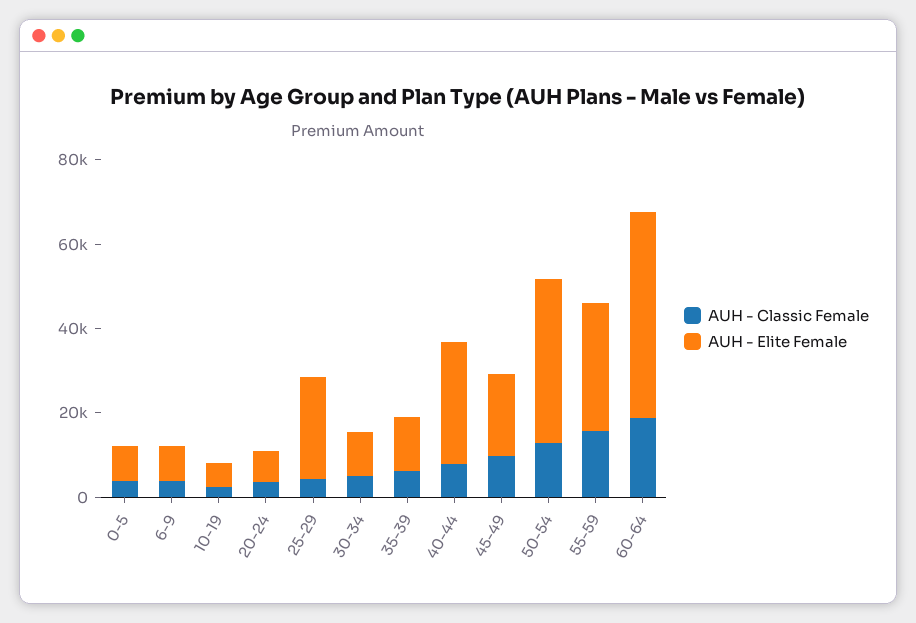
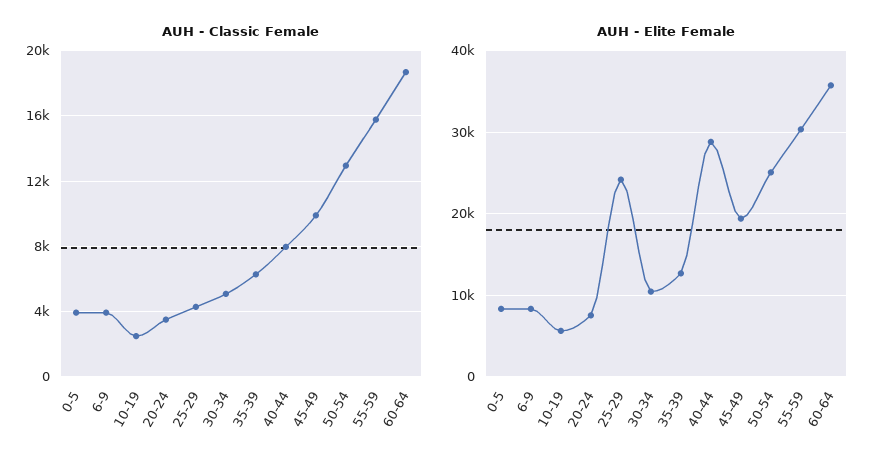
  {
    "AUH - Classic Female": {
      "0-5": 4000,
      "6-9": 4000,
      "10-19": 2500,
      "20-24": 3500,
      "25-29": 4500,
      "30-34": 5000,
      "35-39": 6500,
      "40-44": 8000,
      "45-49": 10000,
      "50-54": 13000,
      "55-59": 16000,
      "60-64": 18500
    },
    "AUH - Elite Female": {
      "0-5": 8000,
      "6-9": 8000,
      "10-19": 6000,
      "20-24": 8000,
      "25-29": 24000,
      "30-34": 10000,
      "35-39": 13000,
      "40-44": 29000,
      "45-49": 19000,
-     "50-54": 40000,
+     "50-54": 25000,
      "55-59": 30000,
-     "60-64": 50000
+     "60-64": 36000
    }
  }

